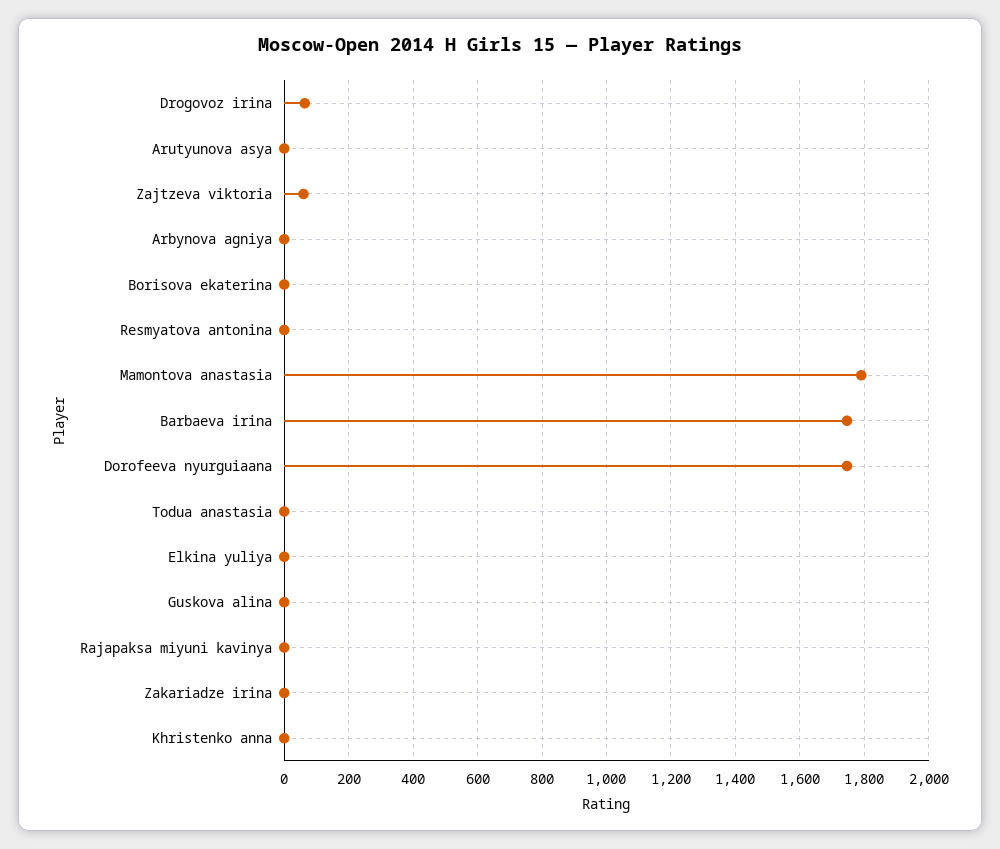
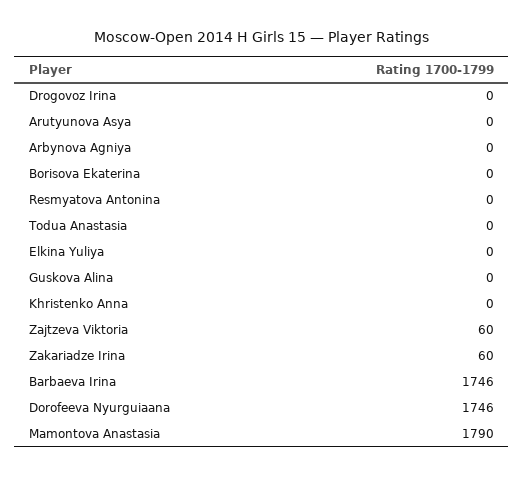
  {
-   "Drogovoz irina": 60,
+   "Drogovoz irina": 0,
    "Arutyunova asya": 0,
    "Zajtzeva viktoria": 60,
    "Arbynova agniya": 0,
    "Borisova ekaterina": 0,
    "Resmyatova antonina": 0,
    "Mamontova anastasia": 1790,
    "Barbaeva irina": 1746,
    "Dorofeeva nyurguiaana": 1746,
    "Todua anastasia": 0,
    "Elkina yuliya": 0,
    "Guskova alina": 0,
-   "Rajapaksa miyuni kavinya": 0,
-   "Zakariadze irina": 0,
+   "Zakariadze irina": 60,
    "Khristenko anna": 0
  }

